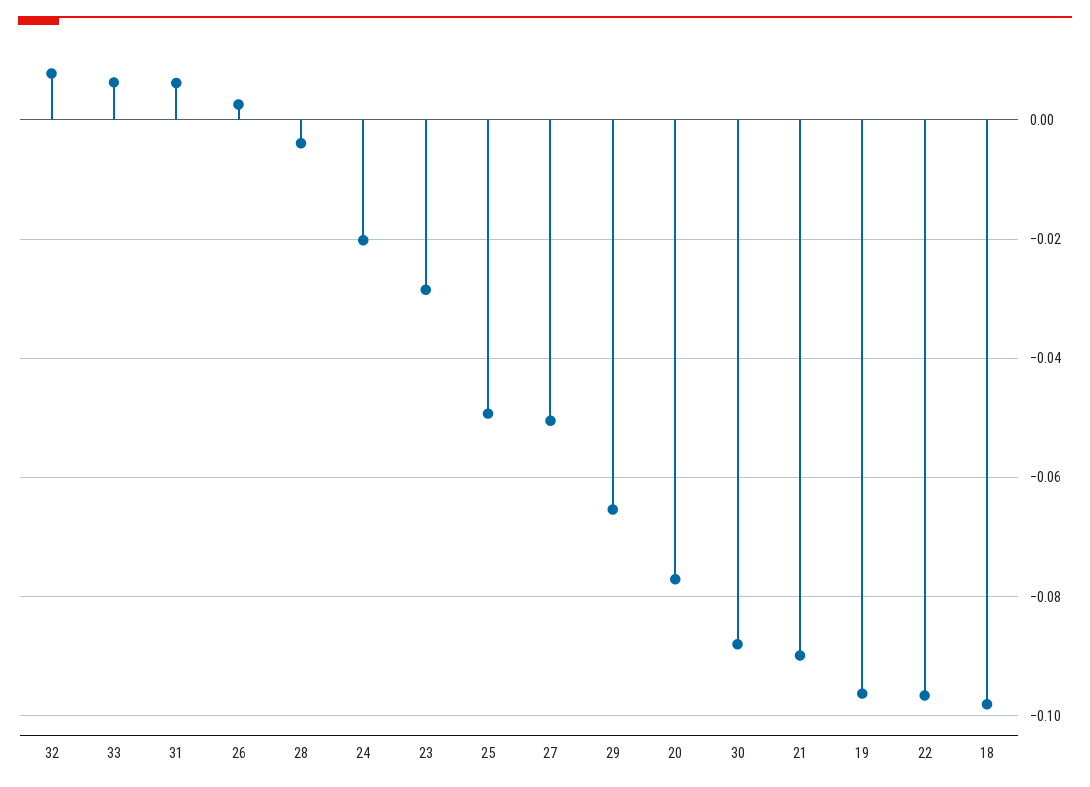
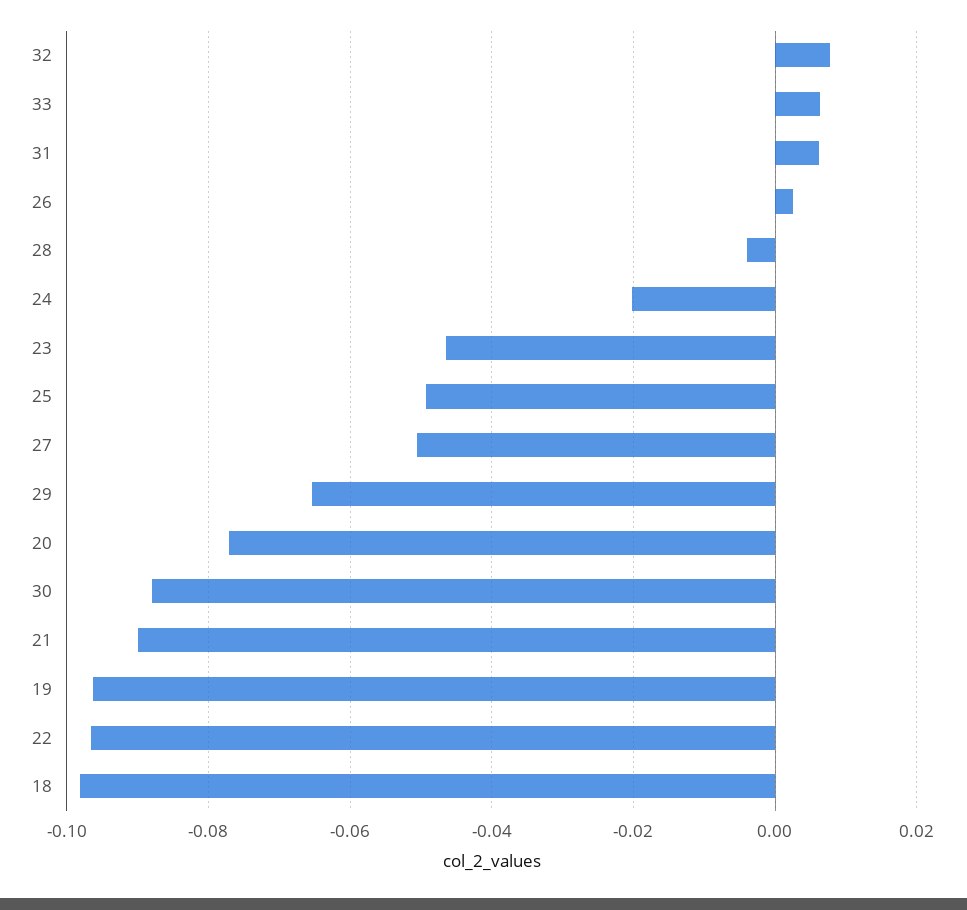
  {
    "32": 0.008,
    "33": 0.006,
    "31": 0.006,
    "26": 0.002,
    "28": -0.004,
    "24": -0.02,
-   "23": -0.028,
+   "23": -0.046,
    "25": -0.05,
    "27": -0.05,
    "29": -0.066,
    "20": -0.078,
    "30": -0.088,
    "21": -0.09,
    "19": -0.096,
    "22": -0.096,
    "18": -0.098
  }

